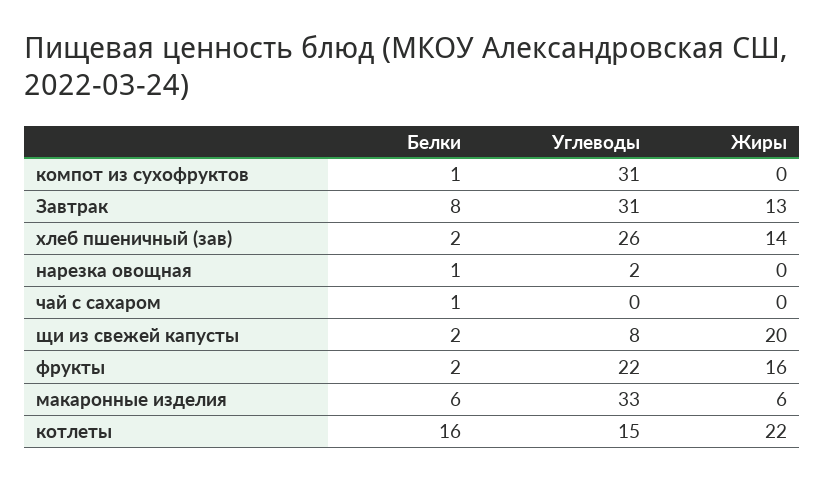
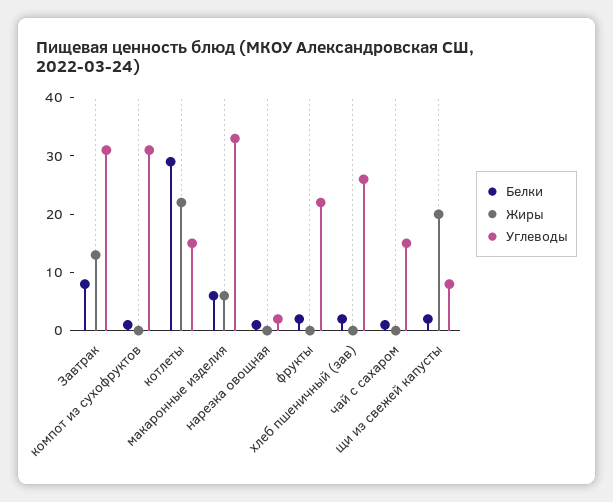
  {
    "Белки": {
      "компот из сухофруктов": 1,
      "Завтрак": 8,
      "хлеб пшеничный (зав)": 2,
      "нарезка овощная": 1,
      "чай с сахаром": 1,
      "щи из свежей капусты": 2,
      "фрукты": 2,
      "макаронные изделия": 6,
-     "котлеты": 16
+     "котлеты": 30
    },
    "Углеводы": {
      "компот из сухофруктов": 31,
      "Завтрак": 31,
      "хлеб пшеничный (зав)": 26,
      "нарезка овощная": 2,
-     "чай с сахаром": 0,
+     "чай с сахаром": 15,
      "щи из свежей капусты": 8,
      "фрукты": 22,
      "макаронные изделия": 33,
      "котлеты": 15
    },
    "Жиры": {
      "компот из сухофруктов": 0,
      "Завтрак": 13,
-     "хлеб пшеничный (зав)": 14,
+     "хлеб пшеничный (зав)": 0,
      "нарезка овощная": 0,
      "чай с сахаром": 0,
      "щи из свежей капусты": 20,
-     "фрукты": 16,
+     "фрукты": 0,
      "макаронные изделия": 6,
      "котлеты": 22
    }
  }

